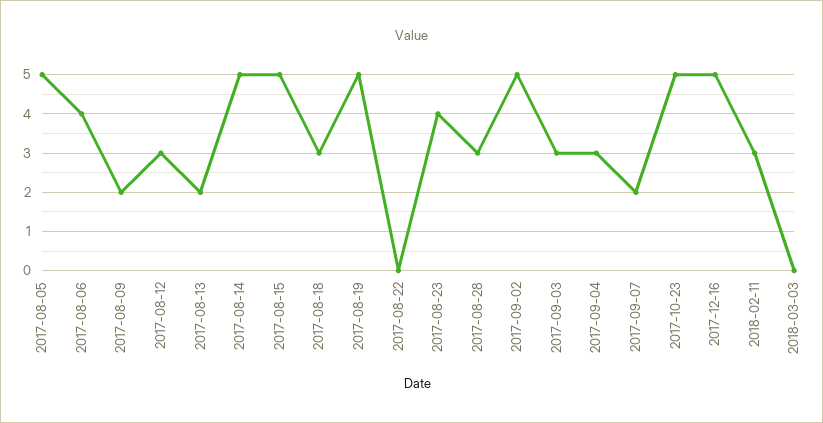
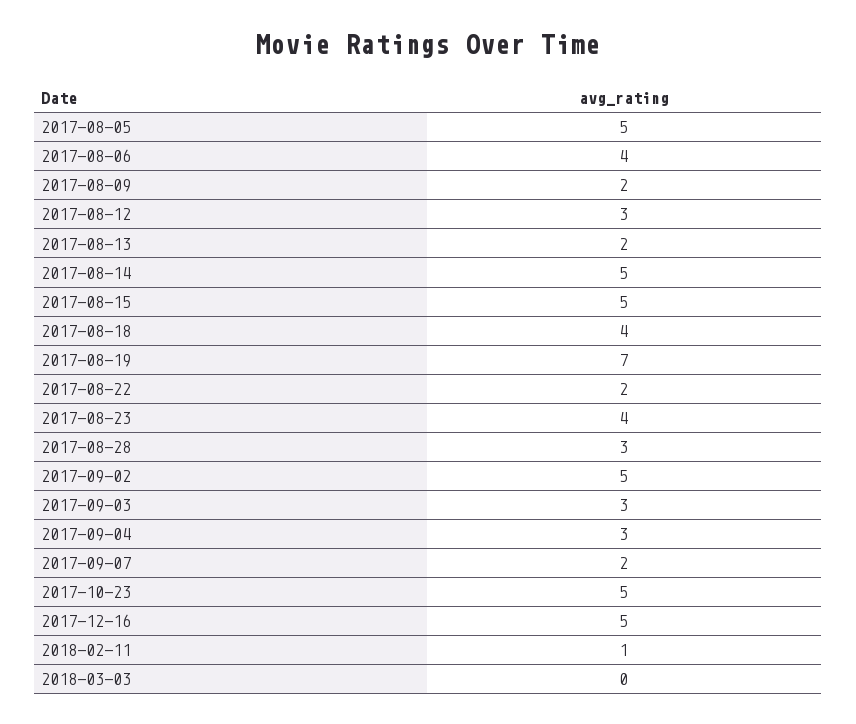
  {
    "2017-08-05": 5,
    "2017-08-06": 4,
    "2017-08-09": 2,
    "2017-08-12": 3,
    "2017-08-13": 2,
    "2017-08-14": 5,
    "2017-08-15": 5,
-   "2017-08-18": 3,
+   "2017-08-18": 4,
-   "2017-08-19": 5,
+   "2017-08-19": 7,
-   "2017-08-22": 0,
+   "2017-08-22": 2,
    "2017-08-23": 4,
    "2017-08-28": 3,
    "2017-09-02": 5,
    "2017-09-03": 3,
    "2017-09-04": 3,
    "2017-09-07": 2,
    "2017-10-23": 5,
    "2017-12-16": 5,
-   "2018-02-11": 3,
+   "2018-02-11": 1,
    "2018-03-03": 0
  }

